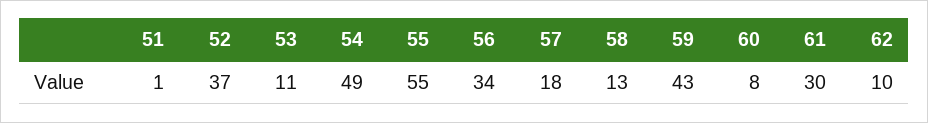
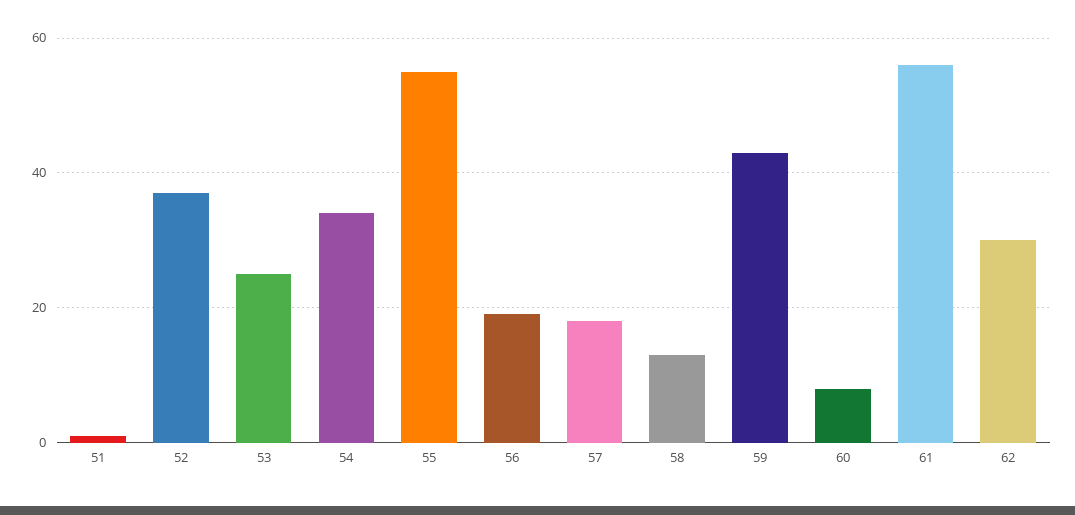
  {
    "51": 1,
    "52": 37,
-   "53": 11,
+   "53": 25,
-   "54": 49,
+   "54": 35,
    "55": 55,
-   "56": 34,
+   "56": 20,
    "57": 18,
    "58": 13,
    "59": 43,
    "60": 8,
-   "61": 30,
+   "61": 55,
-   "62": 10
+   "62": 30
  }

